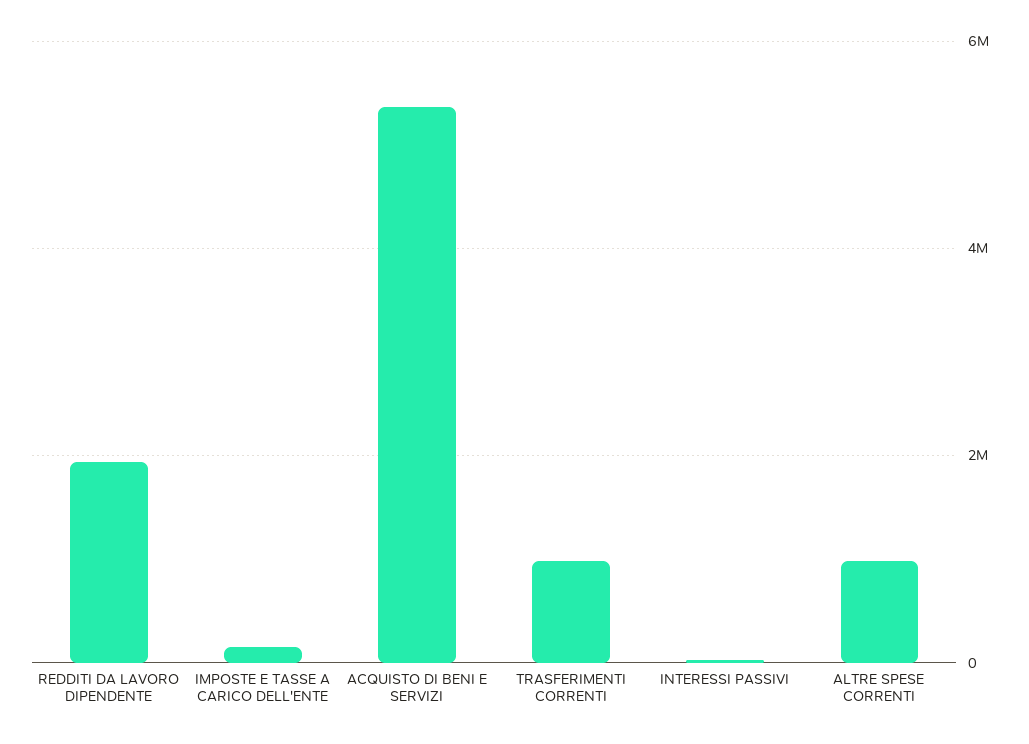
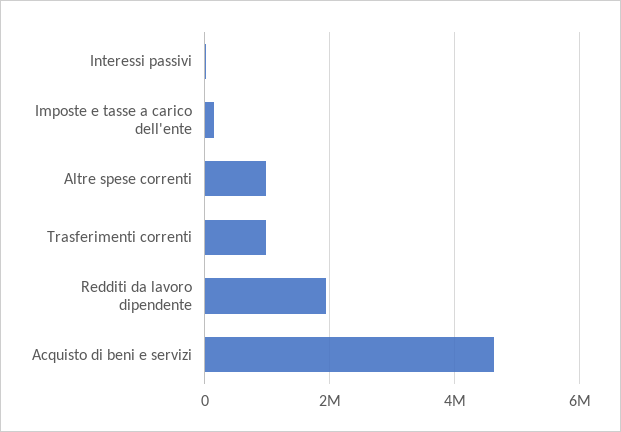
  {
    "REDDITI DA LAVORO DIPENDENTE": 2000000,
    "IMPOSTE E TASSE A CARICO DELL'ENTE": 200000,
-   "ACQUISTO DI BENI E SERVIZI": 5400000,
+   "ACQUISTO DI BENI E SERVIZI": 4600000,
    "TRASFERIMENTI CORRENTI": 1000000,
    "INTERESSI PASSIVI": 0,
    "ALTRE SPESE CORRENTI": 1000000
  }

